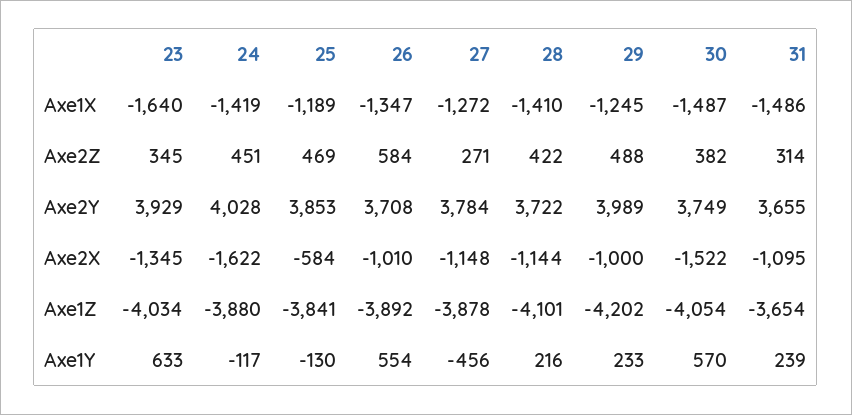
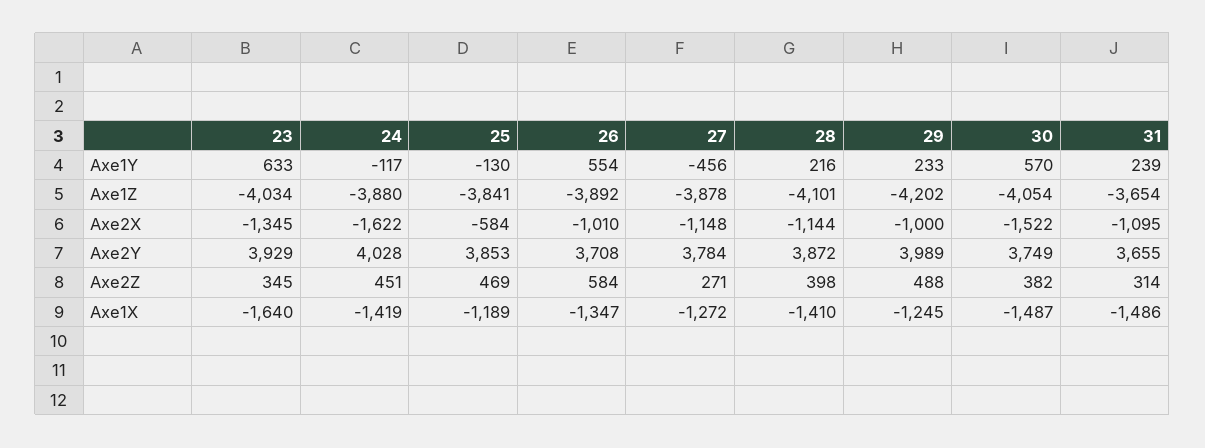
  {
    "23": {
      "Axe1X": -1640,
      "Axe2Z": 345,
      "Axe2Y": 3929,
      "Axe2X": -1345,
      "Axe1Z": -4034,
      "Axe1Y": 633
    },
    "24": {
      "Axe1X": -1419,
      "Axe2Z": 451,
      "Axe2Y": 4028,
      "Axe2X": -1622,
      "Axe1Z": -3880,
      "Axe1Y": -117
    },
    "25": {
      "Axe1X": -1189,
      "Axe2Z": 469,
      "Axe2Y": 3853,
      "Axe2X": -584,
      "Axe1Z": -3841,
      "Axe1Y": -130
    },
    "26": {
      "Axe1X": -1347,
      "Axe2Z": 584,
      "Axe2Y": 3708,
      "Axe2X": -1010,
      "Axe1Z": -3892,
      "Axe1Y": 554
    },
    "27": {
      "Axe1X": -1272,
      "Axe2Z": 271,
      "Axe2Y": 3784,
      "Axe2X": -1148,
      "Axe1Z": -3878,
      "Axe1Y": -456
    },
    "28": {
      "Axe1X": -1410,
-     "Axe2Z": 422,
+     "Axe2Z": 398,
-     "Axe2Y": 3722,
+     "Axe2Y": 3872,
      "Axe2X": -1144,
      "Axe1Z": -4101,
      "Axe1Y": 216
    },
    "29": {
      "Axe1X": -1245,
      "Axe2Z": 488,
      "Axe2Y": 3989,
      "Axe2X": -1000,
      "Axe1Z": -4202,
      "Axe1Y": 233
    },
    "30": {
      "Axe1X": -1487,
      "Axe2Z": 382,
      "Axe2Y": 3749,
      "Axe2X": -1522,
      "Axe1Z": -4054,
      "Axe1Y": 570
    },
    "31": {
      "Axe1X": -1486,
      "Axe2Z": 314,
      "Axe2Y": 3655,
      "Axe2X": -1095,
      "Axe1Z": -3654,
      "Axe1Y": 239
    }
  }

